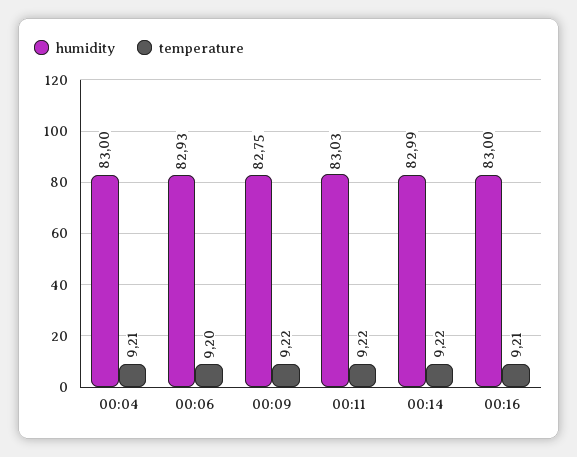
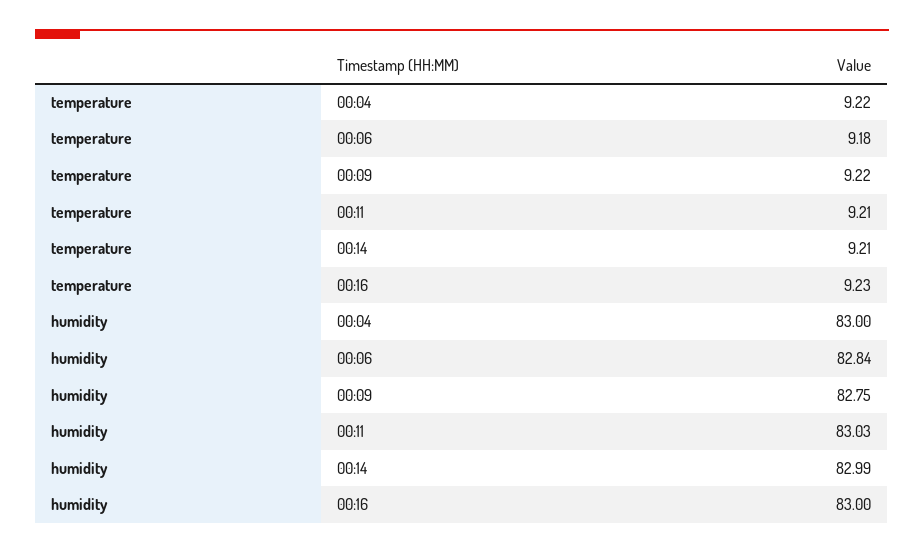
  {
    "humidity": {
      "00:04": 83,
-     "00:06": 82.93,
+     "00:06": 82.84,
      "00:09": 82.75,
      "00:11": 83.03,
      "00:14": 82.99,
      "00:16": 83
    },
    "temperature": {
-     "00:04": 9.21,
+     "00:04": 9.22,
-     "00:06": 9.2,
+     "00:06": 9.18,
      "00:09": 9.22,
-     "00:11": 9.22,
+     "00:11": 9.21,
-     "00:14": 9.22,
+     "00:14": 9.21,
-     "00:16": 9.21
+     "00:16": 9.23
    }
  }

